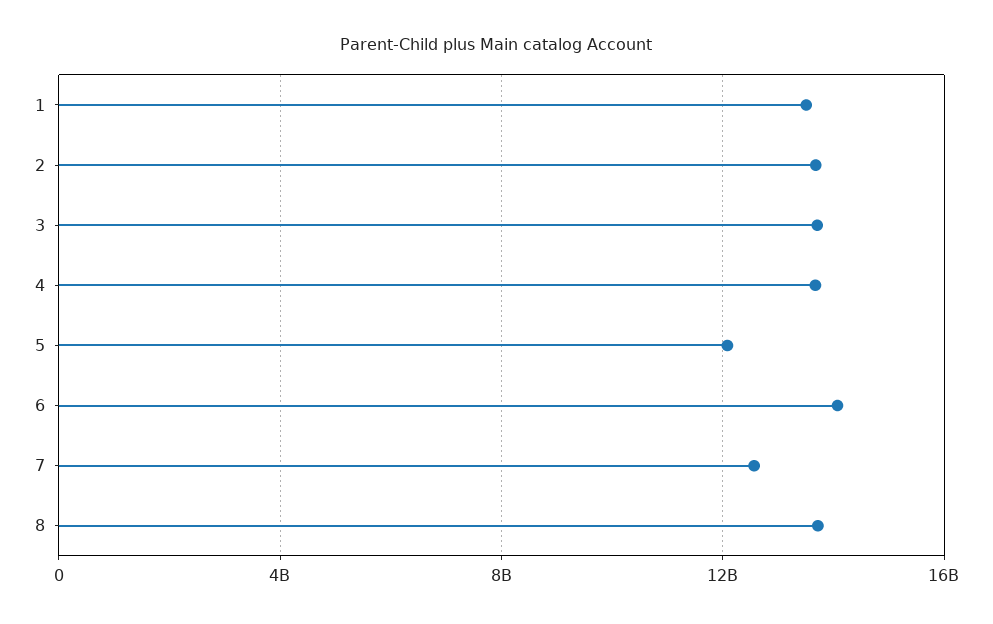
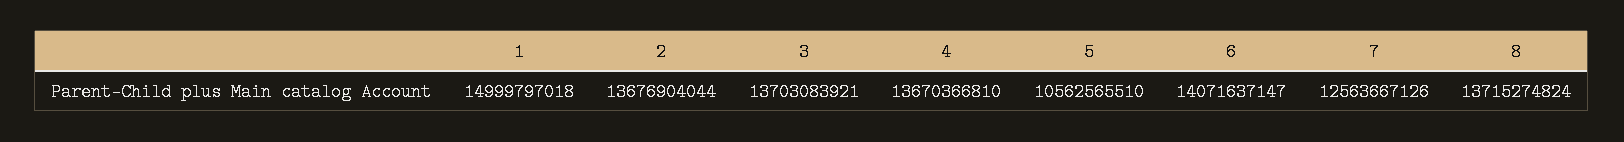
  {
-   "1": 13500000000,
+   "1": 14999797018,
    "2": 13676904044,
    "3": 13703083921,
    "4": 13670366810,
-   "5": 12000000000,
+   "5": 10562565510,
    "6": 14071637147,
    "7": 12563667126,
    "8": 13715274824
  }

